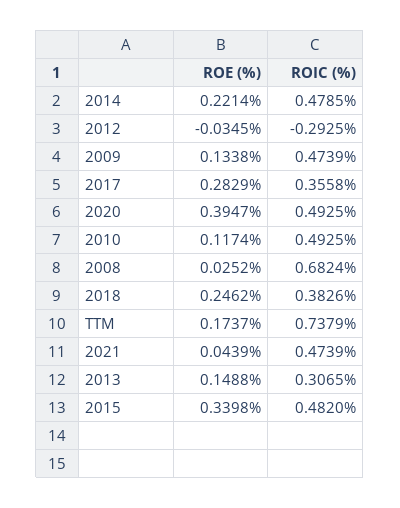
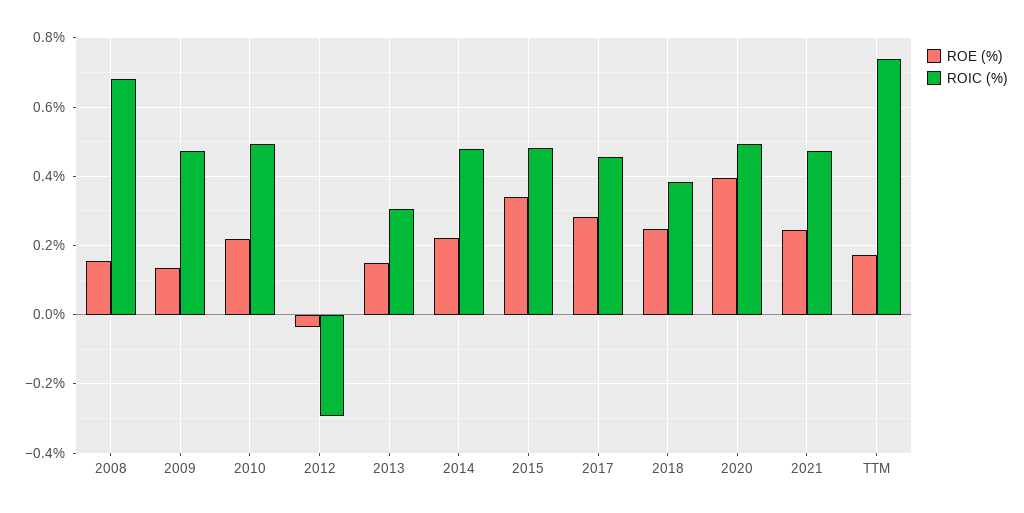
  {
    "ROE (%)": {
      "2014": 0.2214,
      "2012": -0.0345,
      "2009": 0.1338,
      "2017": 0.2829,
      "2020": 0.3947,
-     "2010": 0.1174,
+     "2010": 0.22,
-     "2008": 0.0252,
+     "2008": 0.16,
      "2018": 0.2462,
      "TTM": 0.1737,
-     "2021": 0.0439,
+     "2021": 0.24,
      "2013": 0.1488,
      "2015": 0.3398
    },
    "ROIC (%)": {
      "2014": 0.4785,
      "2012": -0.2925,
      "2009": 0.4739,
-     "2017": 0.3558,
+     "2017": 0.46,
      "2020": 0.4925,
      "2010": 0.4925,
      "2008": 0.6824,
      "2018": 0.3826,
      "TTM": 0.7379,
      "2021": 0.4739,
      "2013": 0.3065,
      "2015": 0.482
    }
  }

